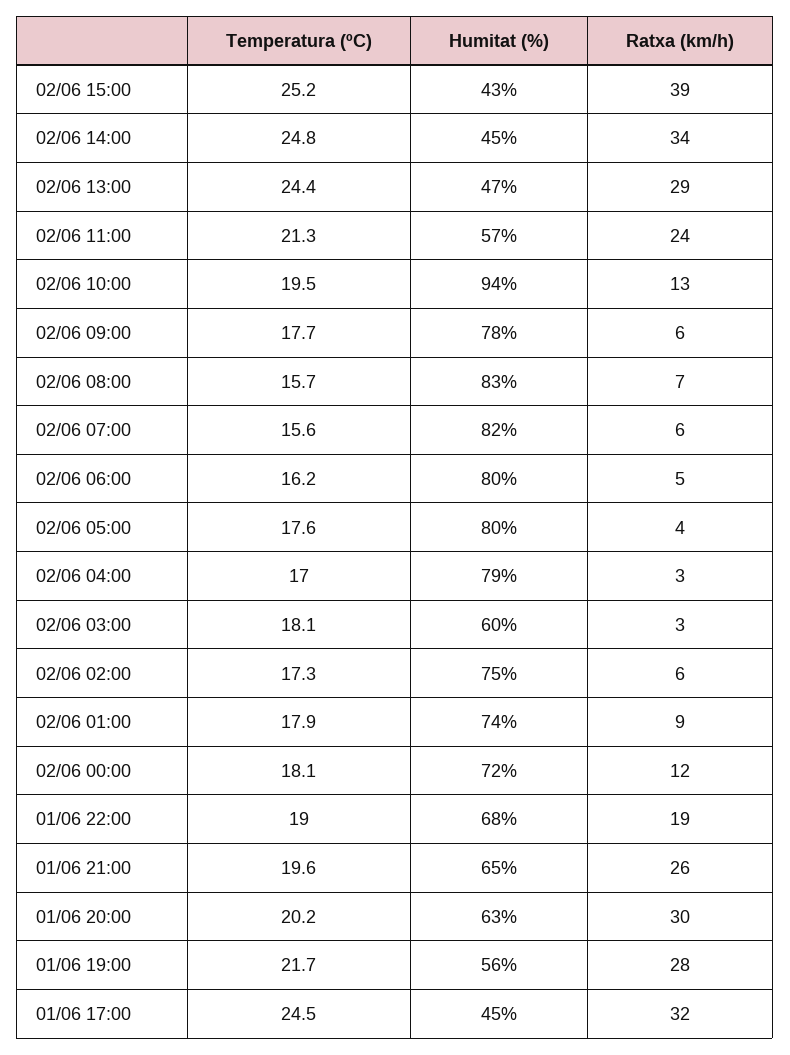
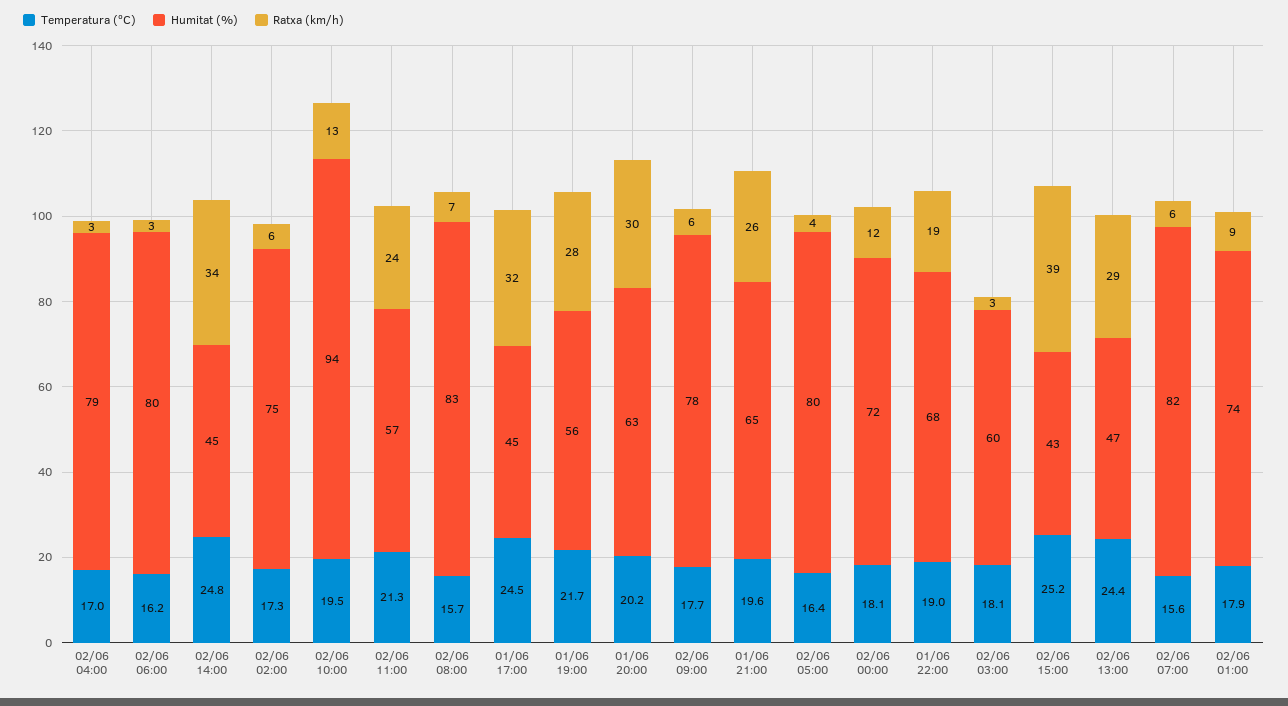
  {
    "Temperatura (ºC)": {
      "02/06 15:00": 25.2,
      "02/06 14:00": 24.8,
      "02/06 13:00": 24.4,
      "02/06 11:00": 21.3,
      "02/06 10:00": 19.5,
      "02/06 09:00": 17.7,
      "02/06 08:00": 15.7,
      "02/06 07:00": 15.6,
      "02/06 06:00": 16.2,
-     "02/06 05:00": 17.6,
+     "02/06 05:00": 16.4,
      "02/06 04:00": 17,
      "02/06 03:00": 18.1,
      "02/06 02:00": 17.3,
      "02/06 01:00": 17.9,
      "02/06 00:00": 18.1,
      "01/06 22:00": 19,
      "01/06 21:00": 19.6,
      "01/06 20:00": 20.2,
      "01/06 19:00": 21.7,
      "01/06 17:00": 24.5
    },
    "Humitat (%)": {
      "02/06 15:00": 43,
      "02/06 14:00": 45,
      "02/06 13:00": 47,
      "02/06 11:00": 57,
      "02/06 10:00": 94,
      "02/06 09:00": 78,
      "02/06 08:00": 83,
      "02/06 07:00": 82,
      "02/06 06:00": 80,
      "02/06 05:00": 80,
      "02/06 04:00": 79,
      "02/06 03:00": 60,
      "02/06 02:00": 75,
      "02/06 01:00": 74,
      "02/06 00:00": 72,
      "01/06 22:00": 68,
      "01/06 21:00": 65,
      "01/06 20:00": 63,
      "01/06 19:00": 56,
      "01/06 17:00": 45
    },
    "Ratxa (km/h)": {
      "02/06 15:00": 39,
      "02/06 14:00": 34,
      "02/06 13:00": 29,
      "02/06 11:00": 24,
      "02/06 10:00": 13,
      "02/06 09:00": 6,
      "02/06 08:00": 7,
      "02/06 07:00": 6,
-     "02/06 06:00": 5,
+     "02/06 06:00": 3,
      "02/06 05:00": 4,
      "02/06 04:00": 3,
      "02/06 03:00": 3,
      "02/06 02:00": 6,
      "02/06 01:00": 9,
      "02/06 00:00": 12,
      "01/06 22:00": 19,
      "01/06 21:00": 26,
      "01/06 20:00": 30,
      "01/06 19:00": 28,
      "01/06 17:00": 32
    }
  }

